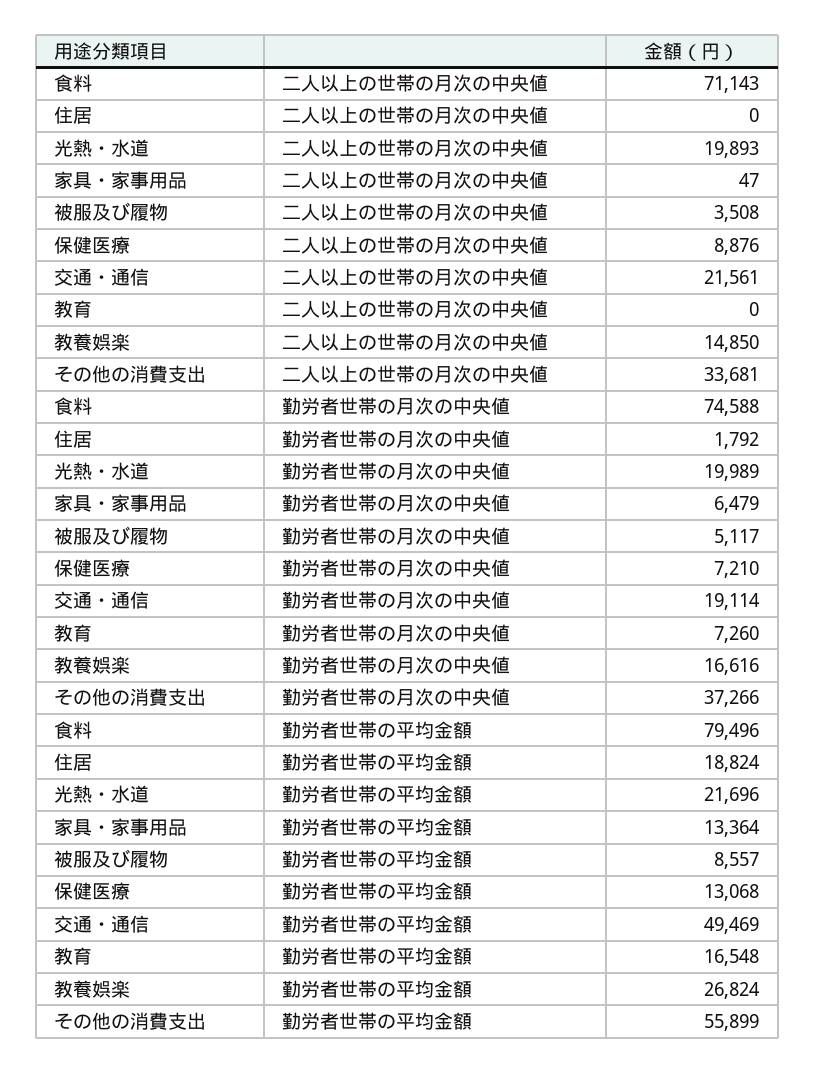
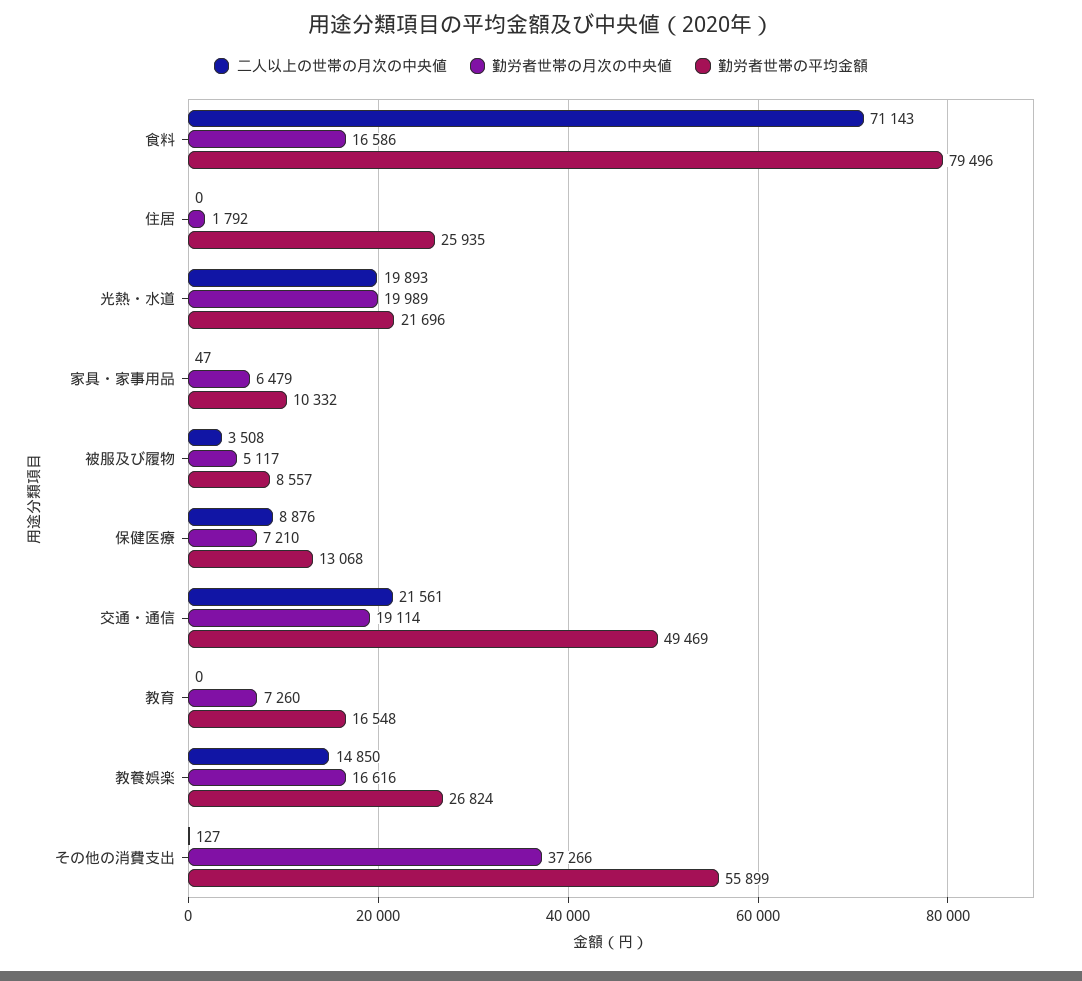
  {
    "二人以上の世帯の月次の中央値": {
      "食料": 71143,
      "住居": 0,
      "光熱・水道": 19893,
      "家具・家事用品": 47,
      "被服及び履物": 3508,
      "保健医療": 8876,
      "交通・通信": 21561,
      "教育": 0,
      "教養娯楽": 14850,
-     "その他の消費支出": 33681
+     "その他の消費支出": 127
    },
    "勤労者世帯の月次の中央値": {
-     "食料": 74588,
+     "食料": 16586,
      "住居": 1792,
      "光熱・水道": 19989,
      "家具・家事用品": 6479,
      "被服及び履物": 5117,
      "保健医療": 7210,
      "交通・通信": 19114,
      "教育": 7260,
      "教養娯楽": 16616,
      "その他の消費支出": 37266
    },
    "勤労者世帯の平均金額": {
      "食料": 79496,
-     "住居": 18824,
+     "住居": 25935,
      "光熱・水道": 21696,
-     "家具・家事用品": 13364,
+     "家具・家事用品": 10332,
      "被服及び履物": 8557,
      "保健医療": 13068,
      "交通・通信": 49469,
      "教育": 16548,
      "教養娯楽": 26824,
      "その他の消費支出": 55899
    }
  }

